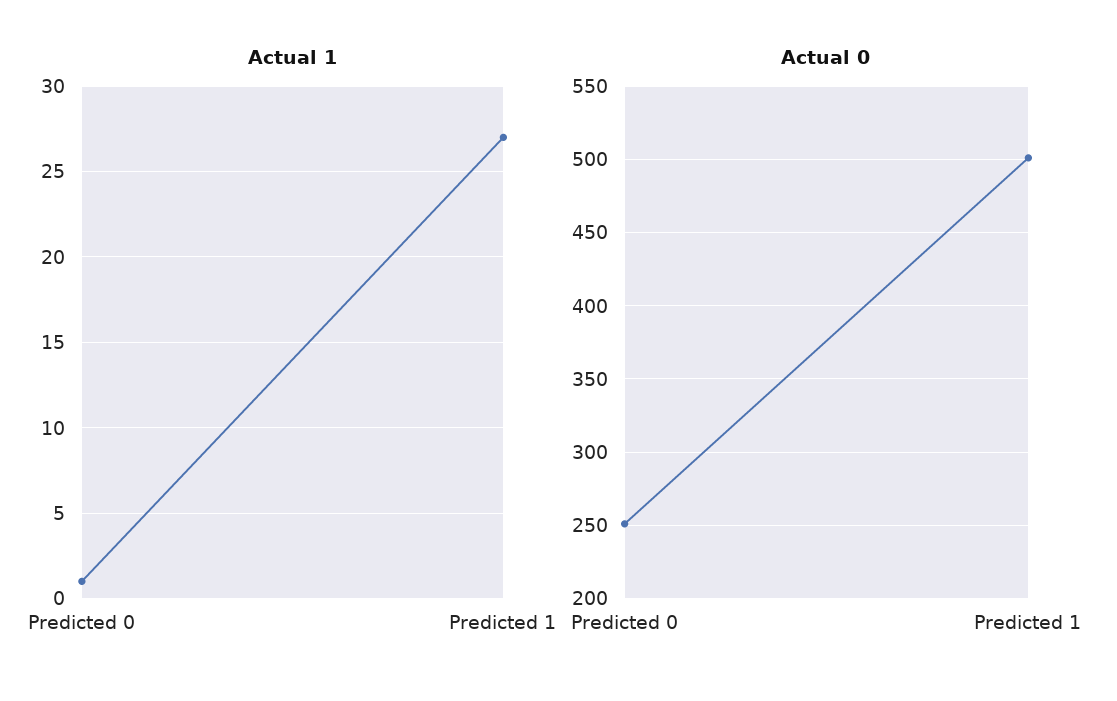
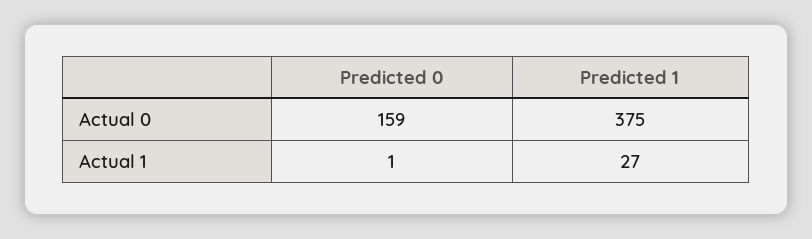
  {
    "Actual 1": {
      "Predicted 0": 1,
      "Predicted 1": 27
    },
    "Actual 0": {
-     "Predicted 0": 250,
+     "Predicted 0": 159,
-     "Predicted 1": 500
+     "Predicted 1": 375
    }
  }

